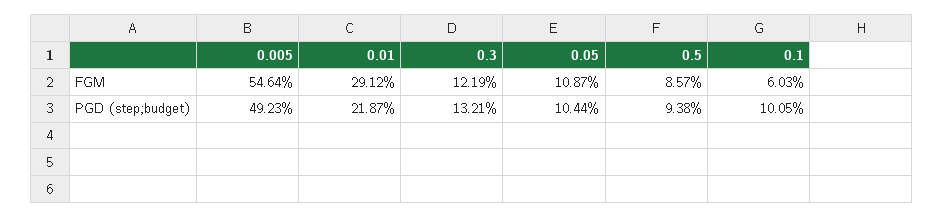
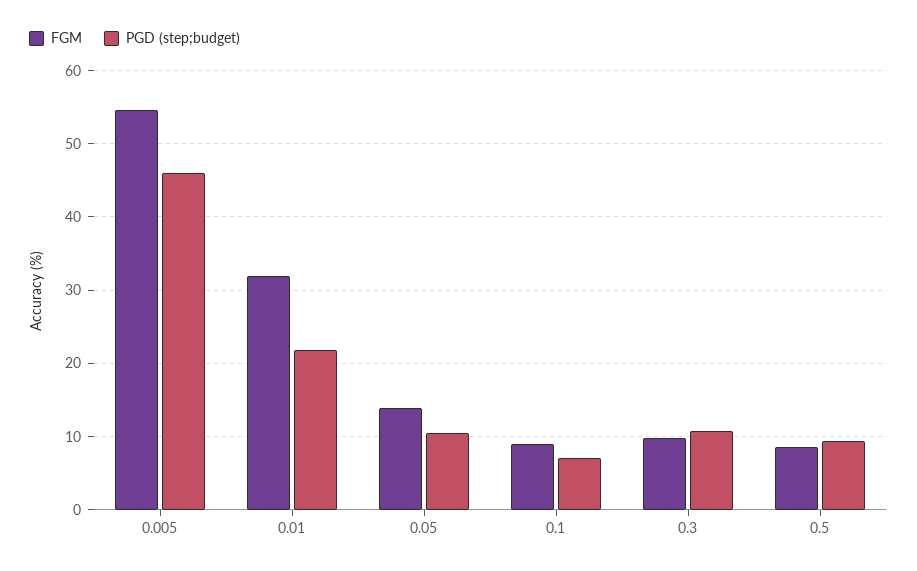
  {
    "FGM": {
      "0.005": 54.64,
-     "0.01": 29.12,
+     "0.01": 32,
-     "0.3": 12.19,
+     "0.3": 10,
-     "0.05": 10.87,
+     "0.05": 14,
      "0.5": 8.57,
-     "0.1": 6.03
+     "0.1": 9
    },
    "PGD (step;budget)": {
-     "0.005": 49.23,
+     "0.005": 46,
      "0.01": 21.87,
-     "0.3": 13.21,
+     "0.3": 11,
      "0.05": 10.44,
      "0.5": 9.38,
-     "0.1": 10.05
+     "0.1": 7
    }
  }

